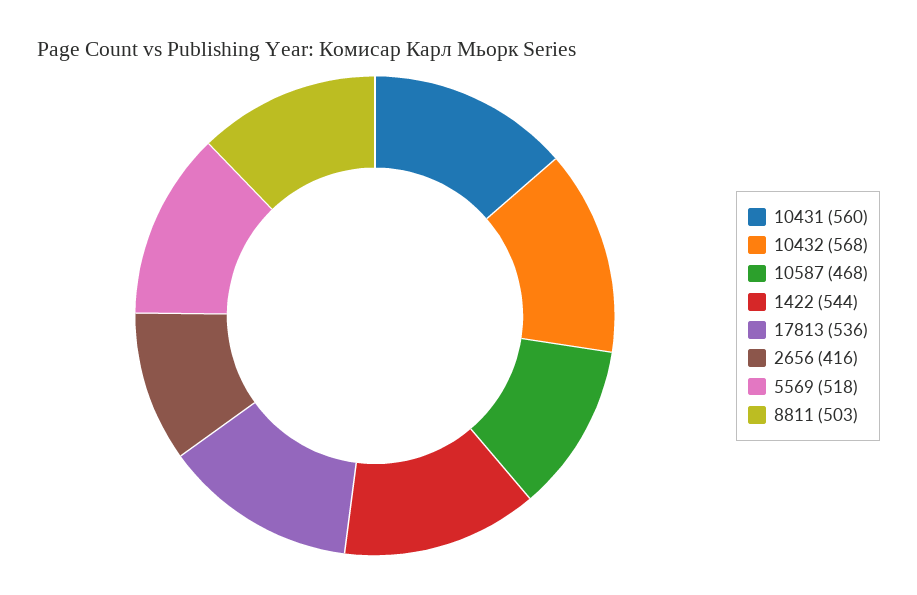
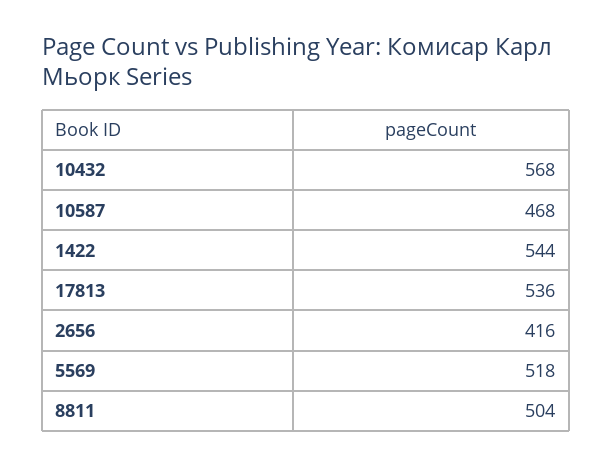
  {
-   "10431": 560,
    "10432": 568,
    "10587": 468,
    "1422": 544,
    "17813": 536,
    "2656": 416,
    "5569": 518,
-   "8811": 503
+   "8811": 504
  }

